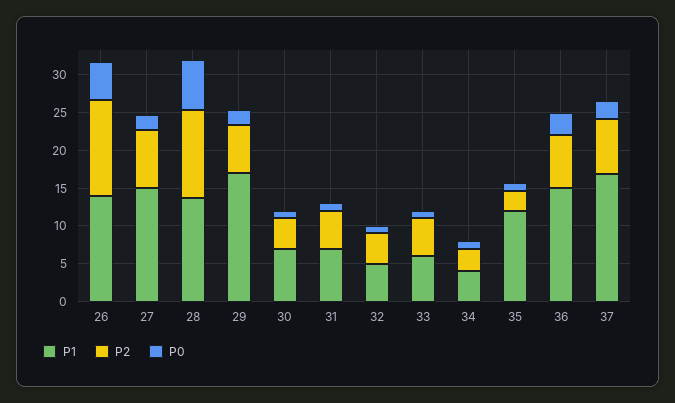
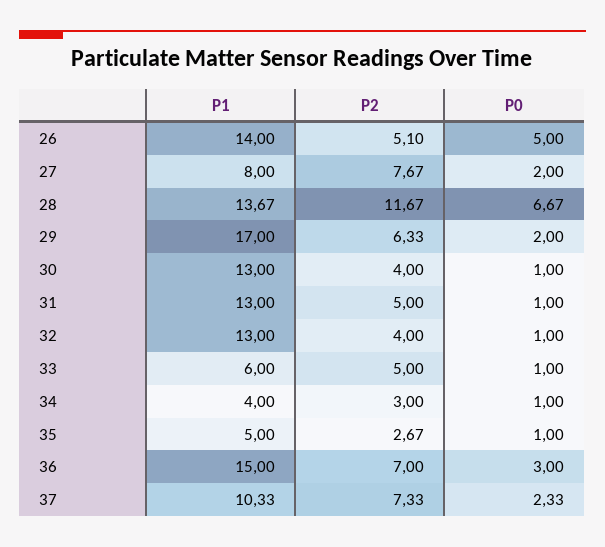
  {
    "P1": {
      "26": 14,
-     "27": 15,
+     "27": 8,
      "28": 13.67,
      "29": 17,
-     "30": 7.5,
+     "30": 13,
-     "31": 7.5,
+     "31": 13,
-     "32": 5,
+     "32": 13,
      "33": 6,
      "34": 4,
-     "35": 12.5,
+     "35": 5,
      "36": 15,
-     "37": 17.5
+     "37": 10.33
    },
    "P2": {
-     "26": 12.5,
+     "26": 5.1,
      "27": 7.67,
      "28": 11.67,
      "29": 6.33,
      "30": 4,
      "31": 5,
      "32": 4,
      "33": 5,
      "34": 3,
      "35": 2.67,
      "36": 7,
      "37": 7.33
    },
    "P0": {
      "26": 5,
      "27": 2,
      "28": 6.67,
      "29": 2,
      "30": 1,
      "31": 1,
      "32": 1,
      "33": 1,
      "34": 1,
      "35": 1,
      "36": 3,
      "37": 2.33
    }
  }

